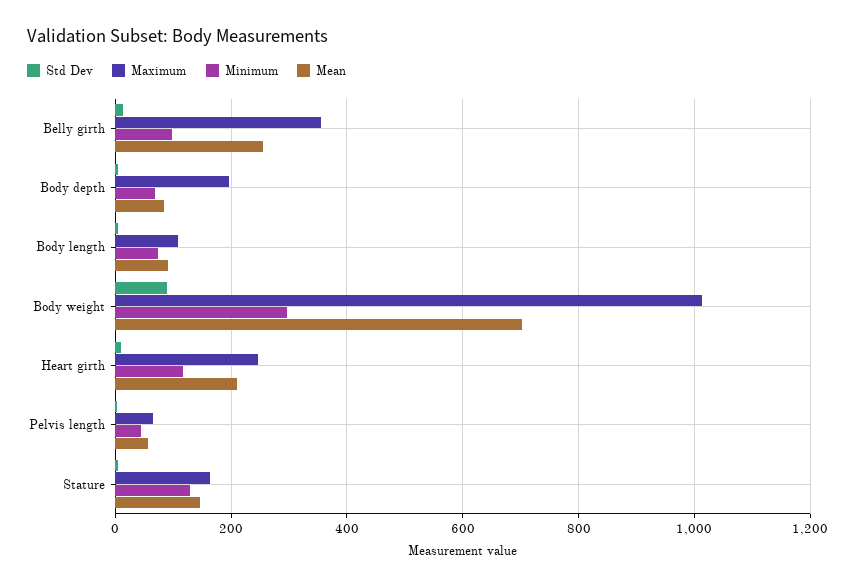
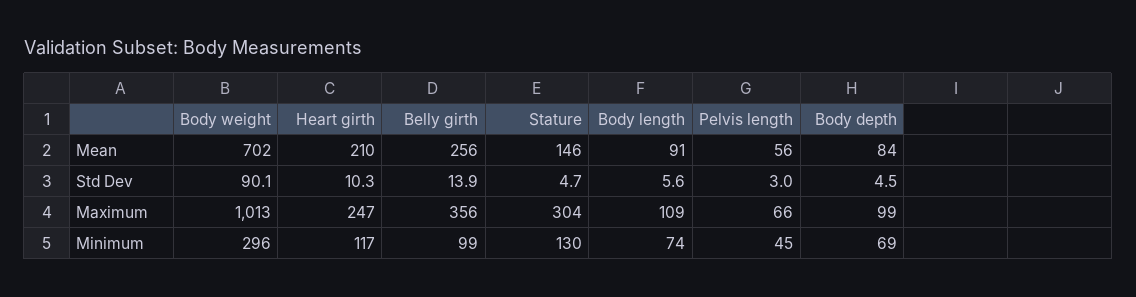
  {
    "Std Dev": {
      "Belly girth": 13.9,
      "Body depth": 4.5,
      "Body length": 5.6,
      "Body weight": 90.1,
      "Heart girth": 10.3,
      "Pelvis length": 3,
      "Stature": 4.7
    },
    "Maximum": {
      "Belly girth": 356,
-     "Body depth": 200,
+     "Body depth": 99,
      "Body length": 109,
      "Body weight": 1013,
      "Heart girth": 247,
      "Pelvis length": 66,
-     "Stature": 160
+     "Stature": 304
    },
    "Minimum": {
      "Belly girth": 99,
      "Body depth": 69,
      "Body length": 74,
      "Body weight": 296,
      "Heart girth": 117,
      "Pelvis length": 45,
      "Stature": 130
    },
    "Mean": {
      "Belly girth": 256,
      "Body depth": 84,
      "Body length": 91,
      "Body weight": 702,
      "Heart girth": 210,
      "Pelvis length": 56,
      "Stature": 146
    }
  }

